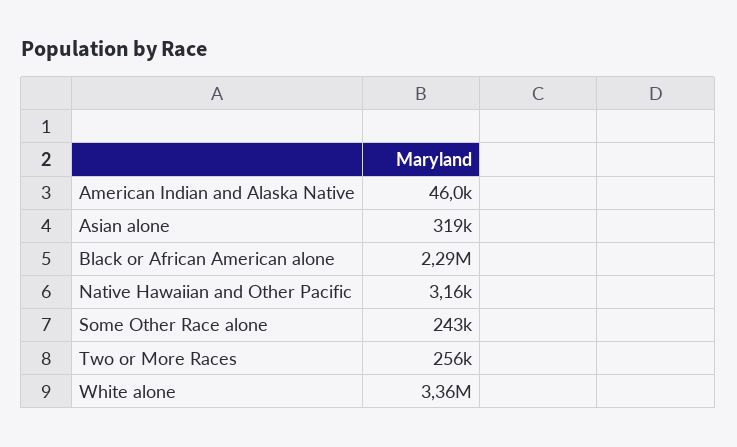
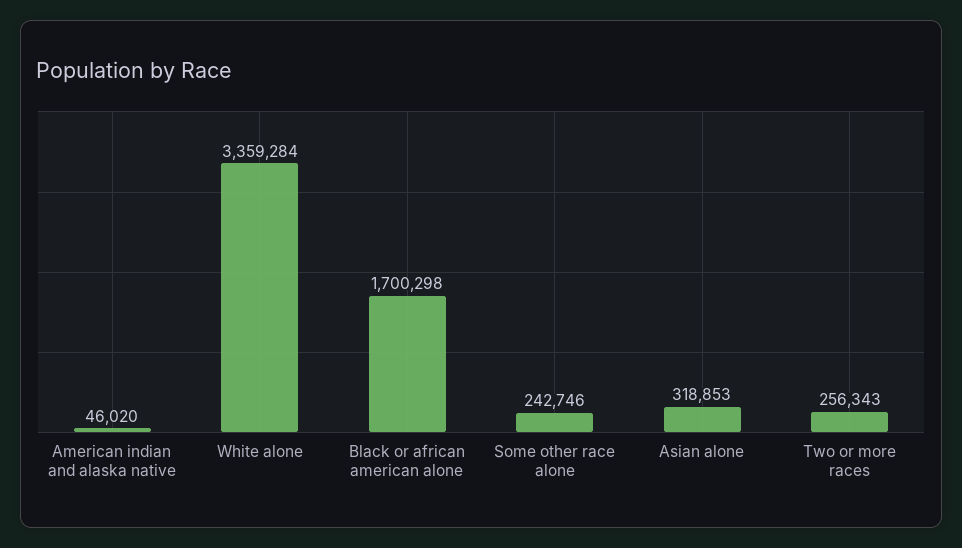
  {
    "American Indian and Alaska Native": 46020,
    "Asian alone": 318853,
-   "Black or African American alone": 2290000,
+   "Black or African American alone": 1700298,
-   "Native Hawaiian and Other Pacific": 3160,
    "Some Other Race alone": 242746,
    "Two or More Races": 256343,
    "White alone": 3359284
  }

